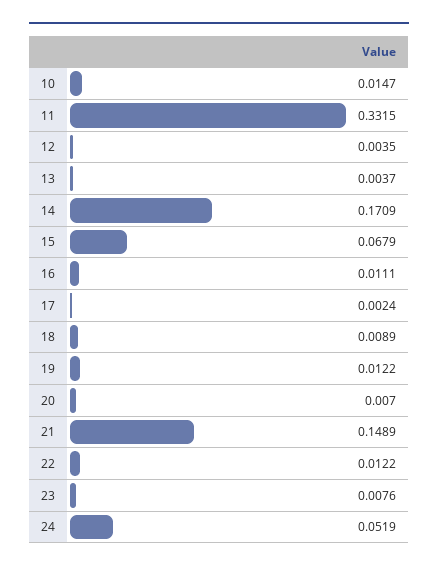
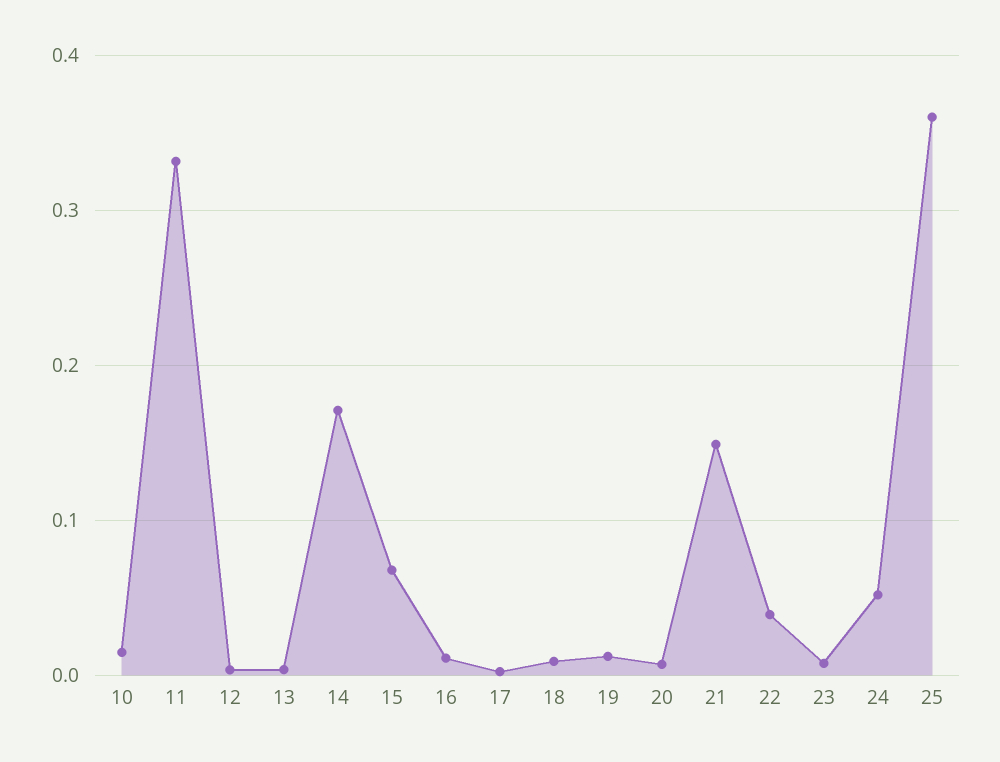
  {
    "10": 0.0147,
    "11": 0.3315,
    "12": 0.0035,
    "13": 0.0037,
    "14": 0.1709,
    "15": 0.0679,
    "16": 0.0111,
    "17": 0.0024,
    "18": 0.0089,
    "19": 0.0122,
    "20": 0.007,
    "21": 0.1489,
-   "22": 0.0122,
+   "22": 0.04,
    "23": 0.0076,
-   "24": 0.0519
+   "24": 0.0519,
+   "25": 0.36
  }

